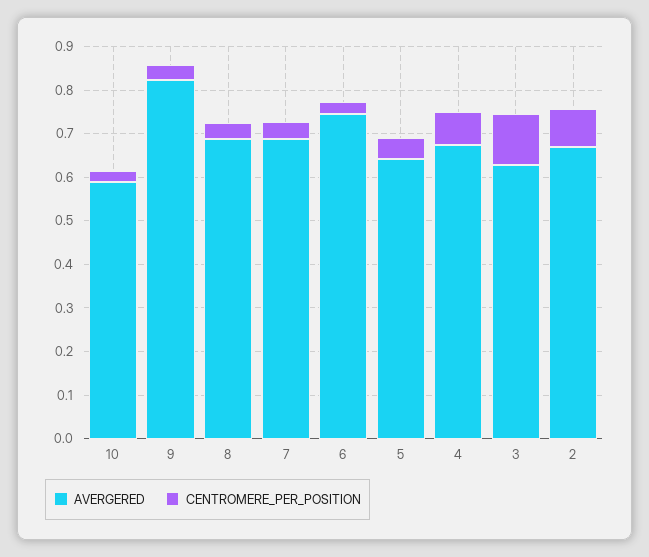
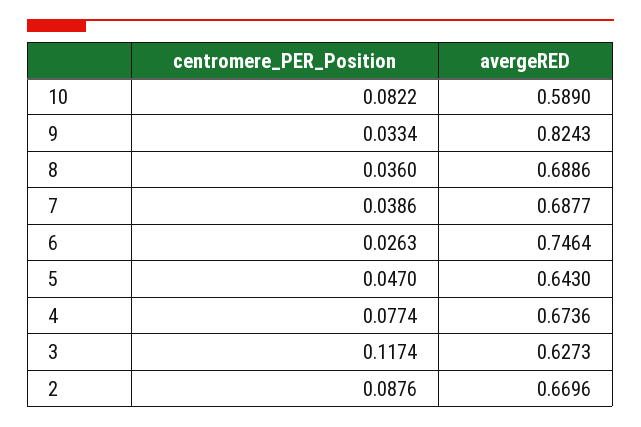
  {
    "AVERGERED": {
      "10": 0.589,
      "9": 0.8243,
      "8": 0.6886,
      "7": 0.6877,
      "6": 0.7464,
      "5": 0.643,
      "4": 0.6736,
      "3": 0.6273,
      "2": 0.6696
    },
    "CENTROMERE_PER_POSITION": {
-     "10": 0.02,
+     "10": 0.0822,
      "9": 0.0334,
      "8": 0.036,
      "7": 0.0386,
      "6": 0.0263,
      "5": 0.047,
      "4": 0.0774,
      "3": 0.1174,
      "2": 0.0876
    }
  }

